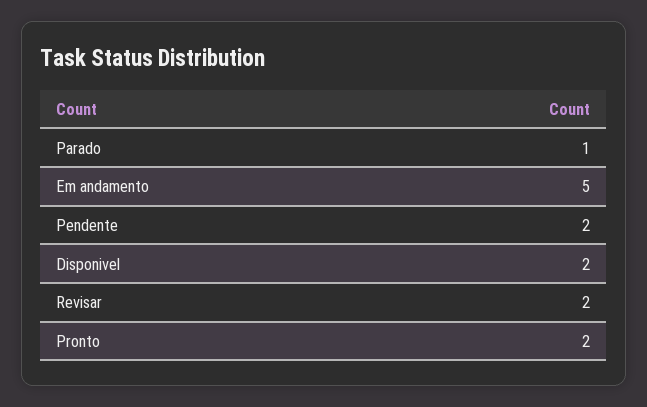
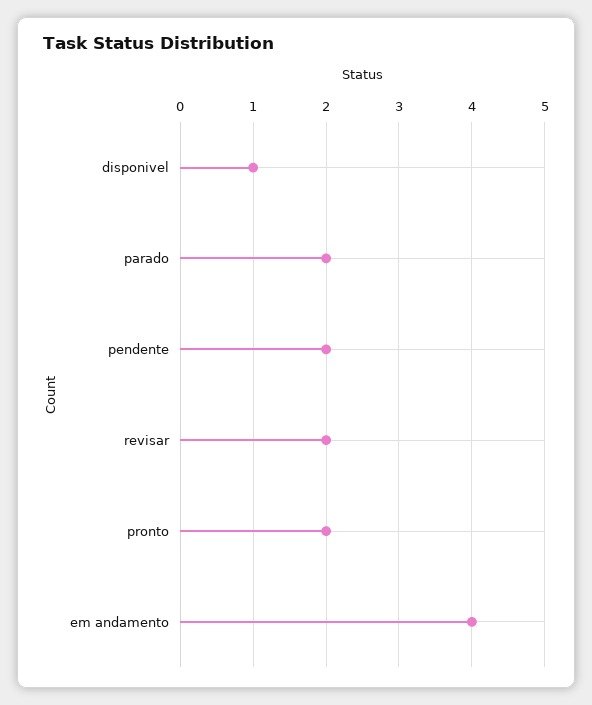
  {
-   "Parado": 1,
+   "Parado": 2,
-   "Em andamento": 5,
+   "Em andamento": 4,
    "Pendente": 2,
-   "Disponivel": 2,
+   "Disponivel": 1,
    "Revisar": 2,
    "Pronto": 2
  }

